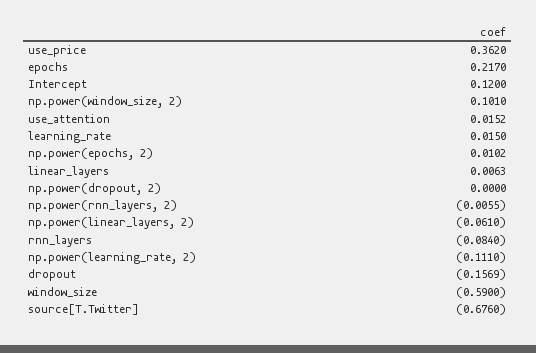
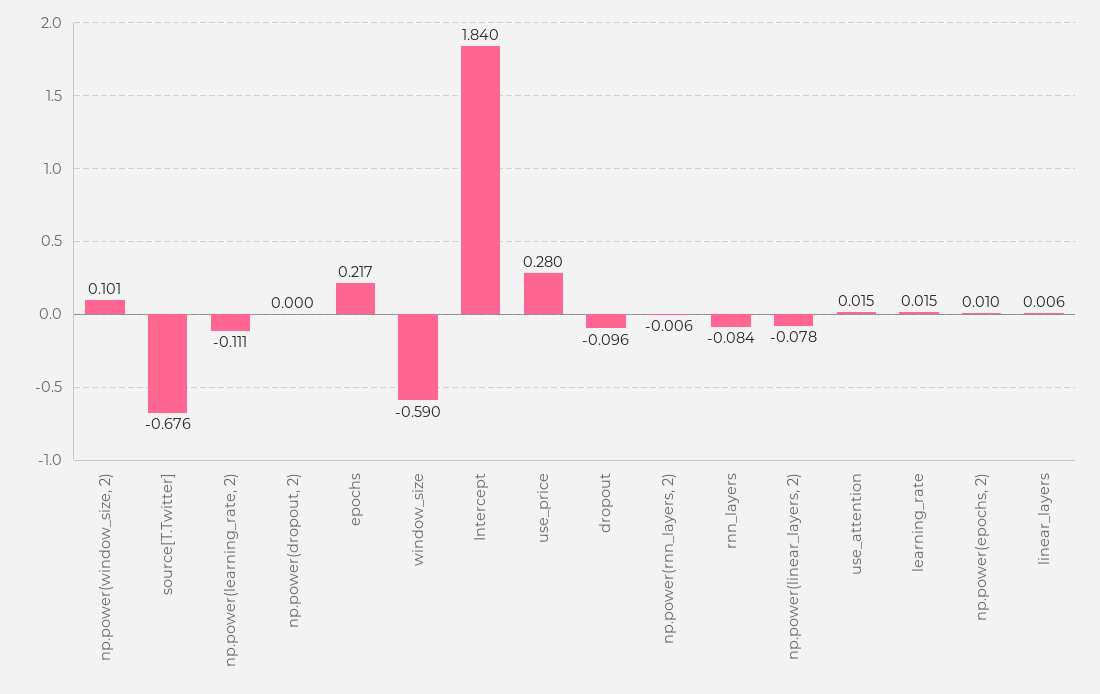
  {
-   "use_price": 0.362,
+   "use_price": 0.28,
    "epochs": 0.217,
-   "Intercept": 0.12,
+   "Intercept": 1.84,
    "np.power(window_size, 2)": 0.101,
    "use_attention": 0.0152,
    "learning_rate": 0.015,
    "np.power(epochs, 2)": 0.0102,
    "linear_layers": 0.0063,
    "np.power(dropout, 2)": 0,
    "np.power(rnn_layers, 2)": -0.0055,
-   "np.power(linear_layers, 2)": -0.061,
+   "np.power(linear_layers, 2)": -0.078,
    "rnn_layers": -0.084,
    "np.power(learning_rate, 2)": -0.111,
-   "dropout": -0.1569,
+   "dropout": -0.096,
    "window_size": -0.59,
    "source[T.Twitter]": -0.676
  }

